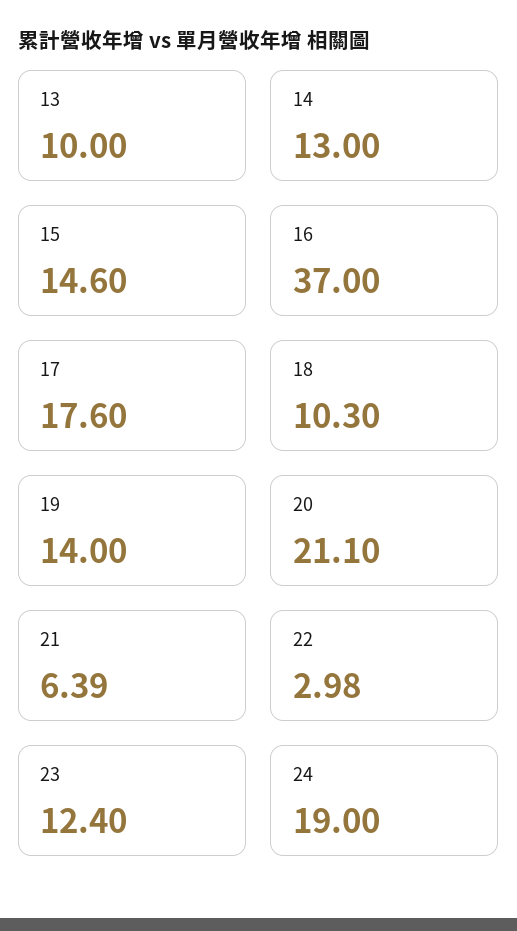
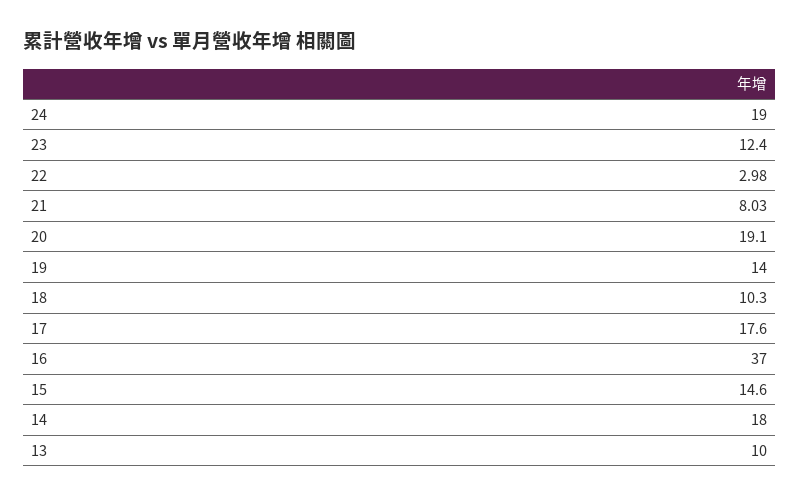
  {
    "13": 10,
-   "14": 13,
+   "14": 18,
    "15": 14.6,
    "16": 37,
    "17": 17.6,
    "18": 10.3,
    "19": 14,
-   "20": 21.1,
+   "20": 19.1,
-   "21": 6.39,
+   "21": 8.03,
    "22": 2.98,
    "23": 12.4,
    "24": 19
  }

